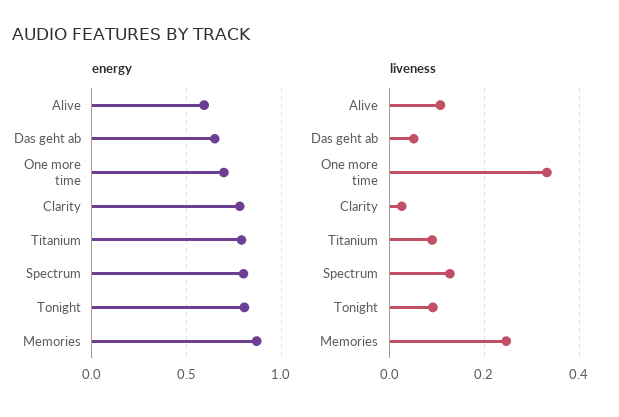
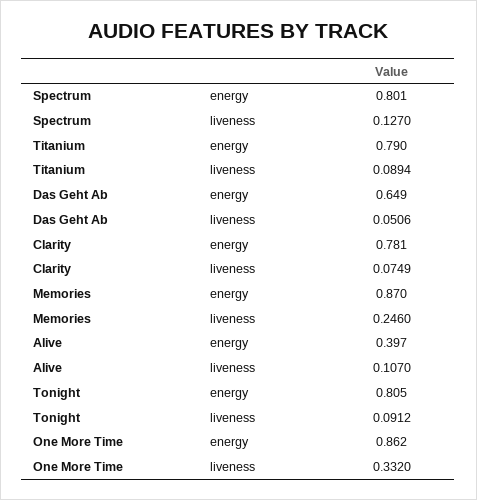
  {
    "energy": {
-     "Alive": 0.6,
+     "Alive": 0.397,
      "Das geht ab": 0.649,
-     "One more time": 0.7,
+     "One more time": 0.862,
      "Clarity": 0.781,
      "Titanium": 0.79,
      "Spectrum": 0.801,
      "Tonight": 0.805,
      "Memories": 0.87
    },
    "liveness": {
      "Alive": 0.107,
      "Das geht ab": 0.0506,
      "One more time": 0.332,
-     "Clarity": 0.02,
+     "Clarity": 0.0749,
      "Titanium": 0.0894,
      "Spectrum": 0.127,
      "Tonight": 0.0912,
      "Memories": 0.246
    }
  }

